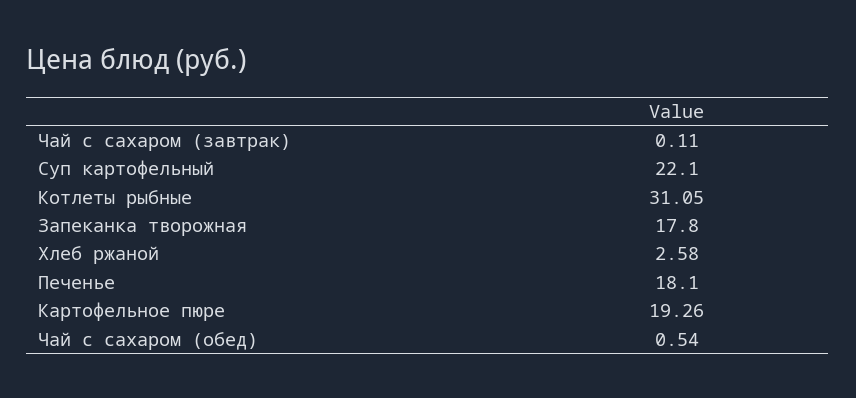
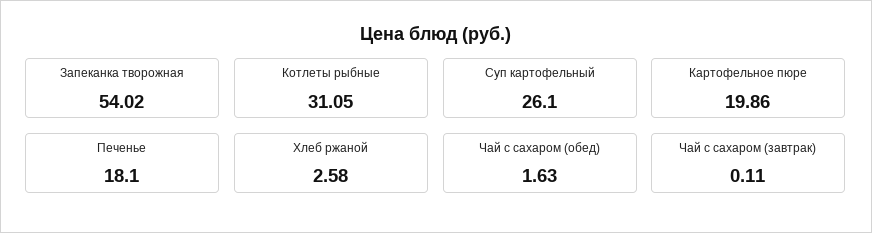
  {
    "Чай с сахаром (завтрак)": 0.11,
-   "Суп картофельный": 22.1,
+   "Суп картофельный": 26.1,
    "Котлеты рыбные": 31.05,
-   "Запеканка творожная": 17.8,
+   "Запеканка творожная": 54.02,
    "Хлеб ржаной": 2.58,
    "Печенье": 18.1,
-   "Картофельное пюре": 19.26,
+   "Картофельное пюре": 19.86,
-   "Чай с сахаром (обед)": 0.54
+   "Чай с сахаром (обед)": 1.63
  }

